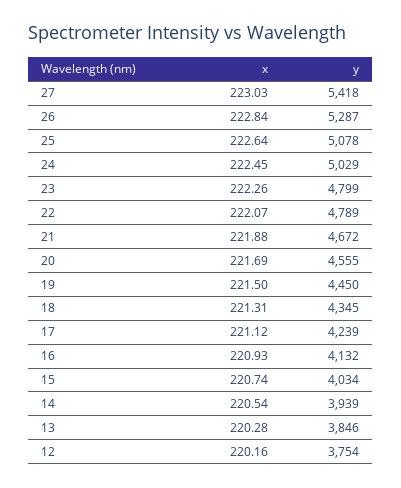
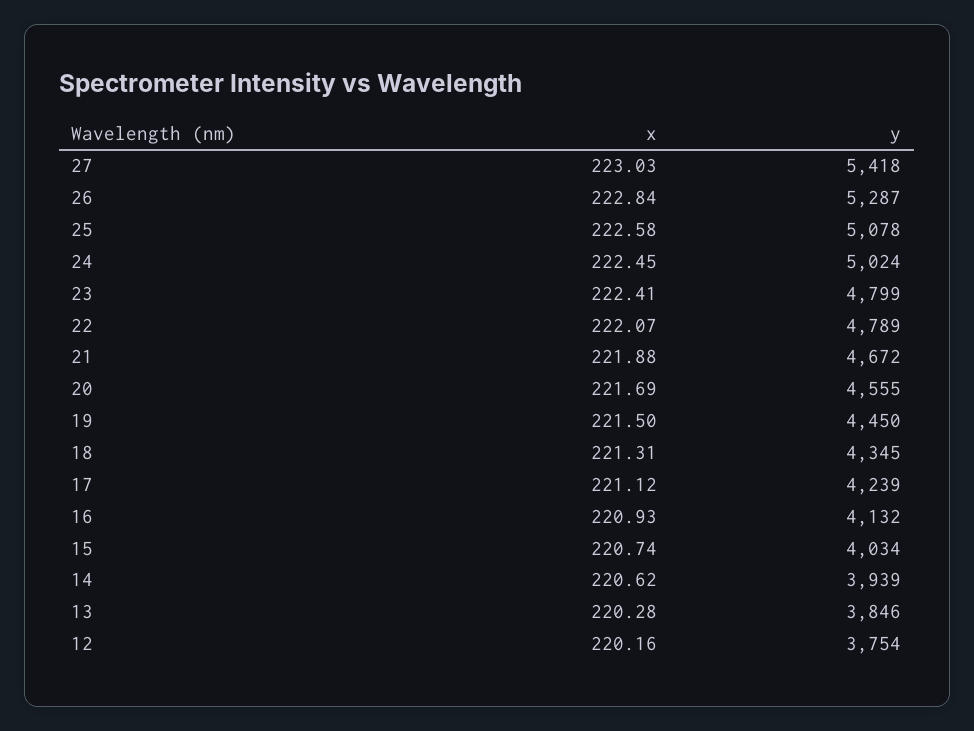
  {
    "x": {
      "27": 223.03,
      "26": 222.84,
-     "25": 222.64,
+     "25": 222.58,
      "24": 222.45,
-     "23": 222.26,
+     "23": 222.41,
      "22": 222.07,
      "21": 221.88,
      "20": 221.69,
      "19": 221.5,
      "18": 221.31,
      "17": 221.12,
      "16": 220.93,
      "15": 220.74,
-     "14": 220.54,
+     "14": 220.62,
      "13": 220.28,
      "12": 220.16
    },
    "y": {
      "27": 5418,
      "26": 5287,
      "25": 5078,
-     "24": 5029,
+     "24": 5024,
      "23": 4799,
      "22": 4789,
      "21": 4672,
      "20": 4555,
      "19": 4450,
      "18": 4345,
      "17": 4239,
      "16": 4132,
      "15": 4034,
      "14": 3939,
      "13": 3846,
      "12": 3754
    }
  }

